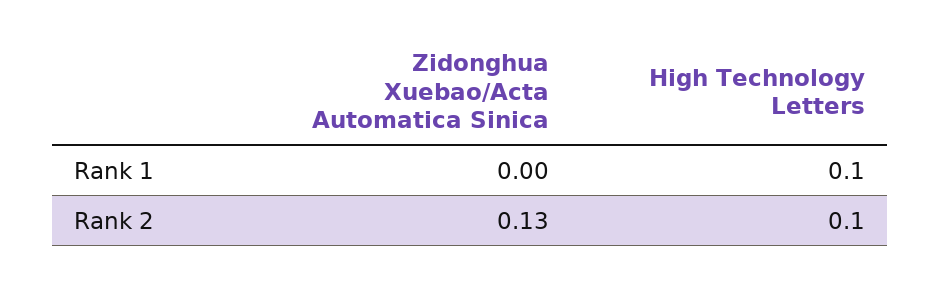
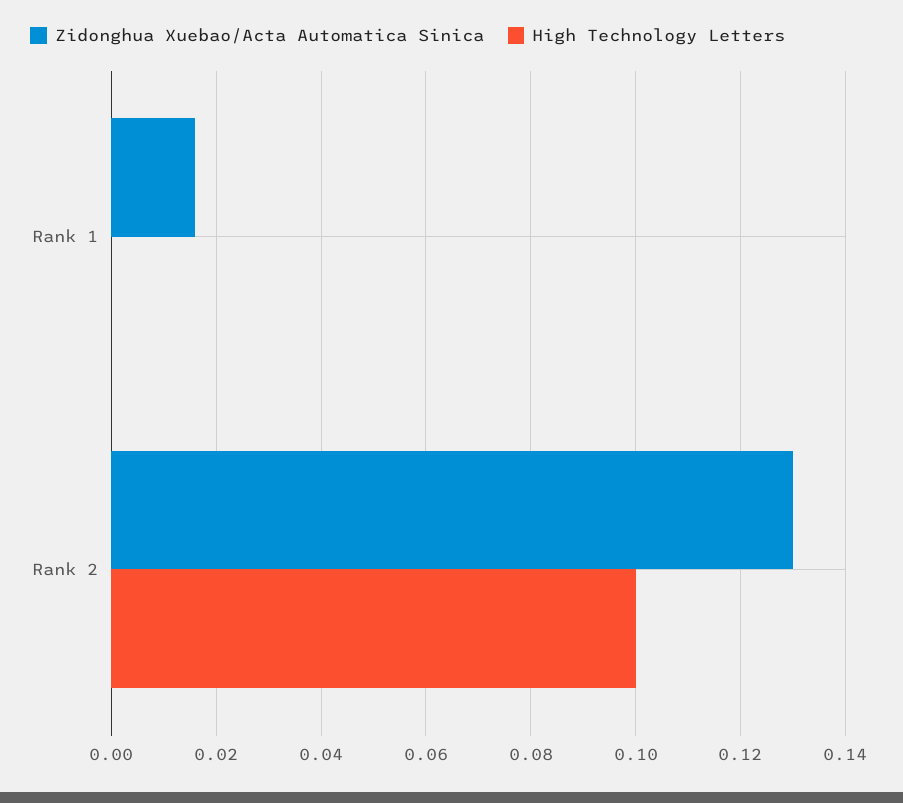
  {
    "Zidonghua Xuebao/Acta Automatica Sinica": {
-     "Rank 1": 0,
+     "Rank 1": 0.015,
      "Rank 2": 0.13
    },
    "High Technology Letters": {
-     "Rank 1": 0.1,
+     "Rank 1": 0,
      "Rank 2": 0.1
    }
  }

